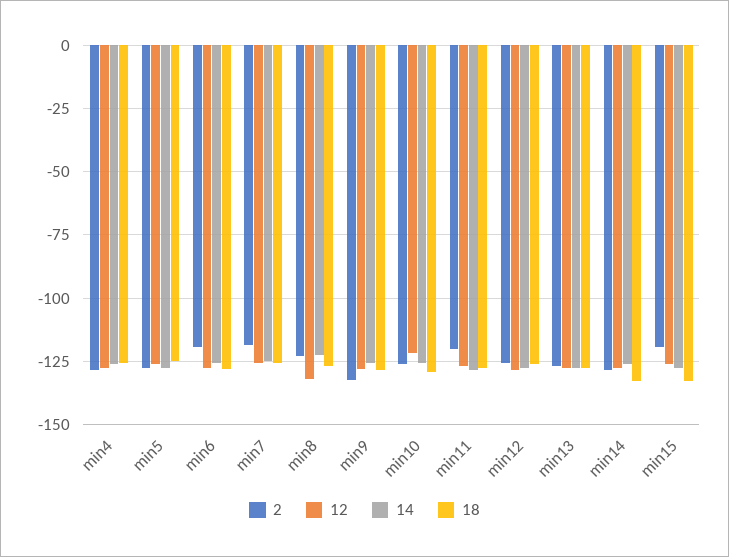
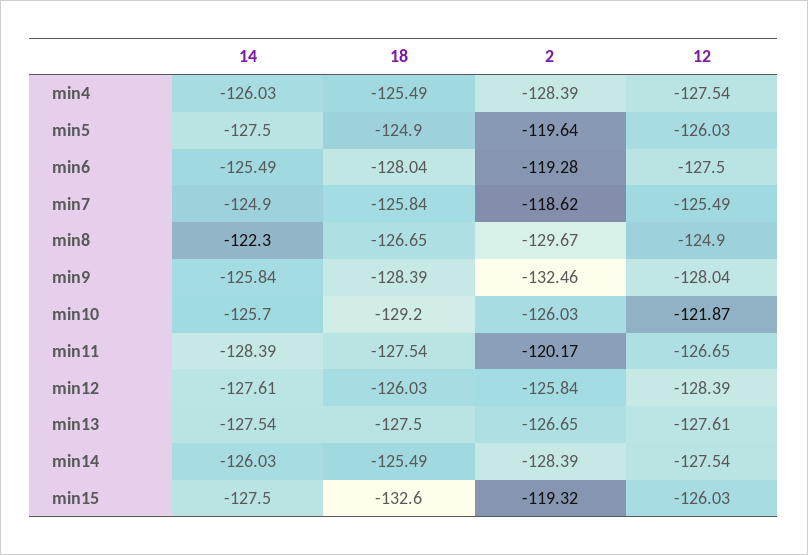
  {
    "2": {
      "min4": -128.39,
-     "min5": -127.5,
+     "min5": -119.64,
      "min6": -119.28,
      "min7": -118.62,
-     "min8": -122.5,
+     "min8": -129.67,
      "min9": -132.46,
      "min10": -126.03,
      "min11": -120.17,
      "min12": -125.84,
      "min13": -126.65,
      "min14": -128.39,
      "min15": -119.32
    },
    "12": {
      "min4": -127.54,
      "min5": -126.03,
      "min6": -127.5,
      "min7": -125.49,
-     "min8": -132.5,
+     "min8": -124.9,
      "min9": -128.04,
      "min10": -121.87,
      "min11": -126.65,
      "min12": -128.39,
      "min13": -127.61,
      "min14": -127.54,
      "min15": -126.03
    },
    "14": {
      "min4": -126.03,
      "min5": -127.5,
      "min6": -125.49,
      "min7": -124.9,
      "min8": -122.3,
      "min9": -125.84,
      "min10": -125.7,
      "min11": -128.39,
      "min12": -127.61,
      "min13": -127.54,
      "min14": -126.03,
      "min15": -127.5
    },
    "18": {
      "min4": -125.49,
      "min5": -124.9,
      "min6": -128.04,
      "min7": -125.84,
      "min8": -126.65,
      "min9": -128.39,
      "min10": -129.2,
      "min11": -127.54,
      "min12": -126.03,
      "min13": -127.5,
-     "min14": -132.5,
+     "min14": -125.49,
      "min15": -132.6
    }
  }

